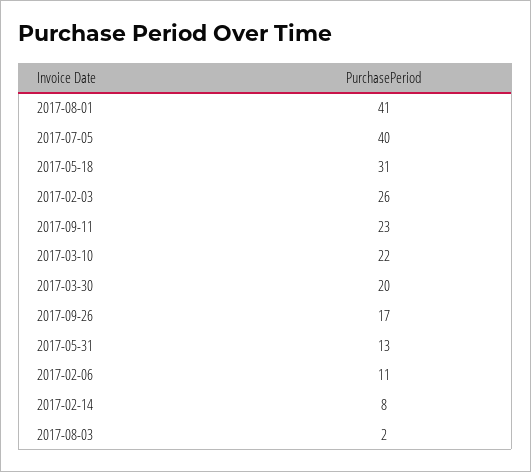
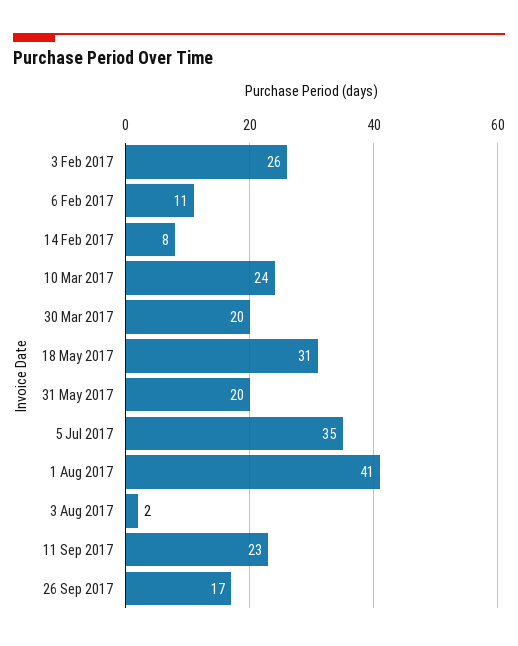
  {
    "2017-08-01": 41,
-   "2017-07-05": 40,
+   "2017-07-05": 35,
    "2017-05-18": 31,
    "2017-02-03": 26,
    "2017-09-11": 23,
-   "2017-03-10": 22,
+   "2017-03-10": 24,
    "2017-03-30": 20,
    "2017-09-26": 17,
-   "2017-05-31": 13,
+   "2017-05-31": 20,
    "2017-02-06": 11,
    "2017-02-14": 8,
    "2017-08-03": 2
  }

